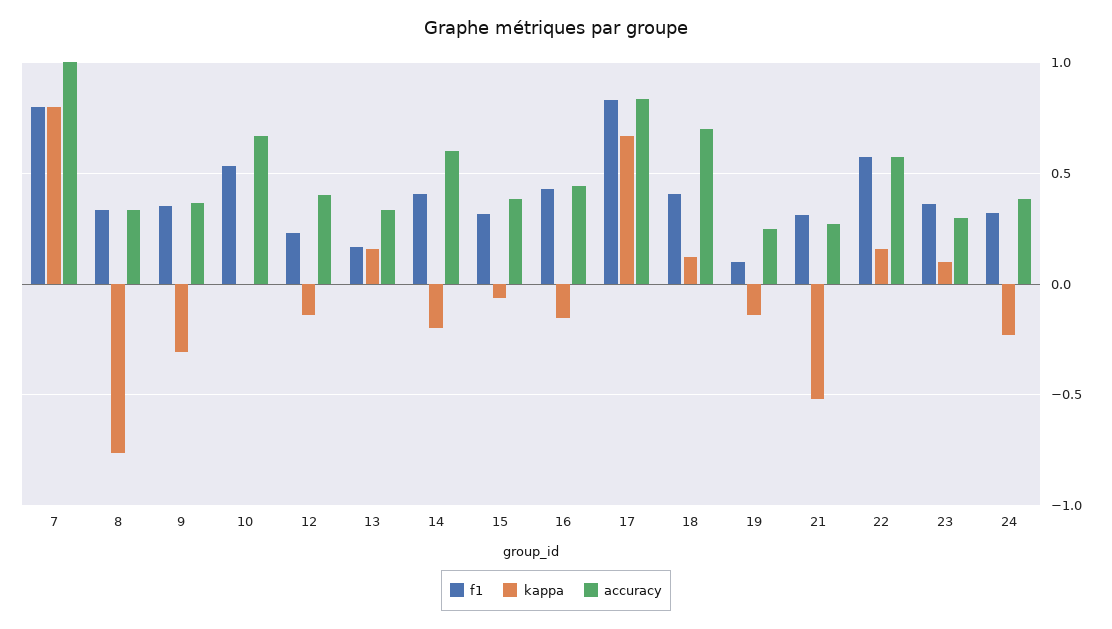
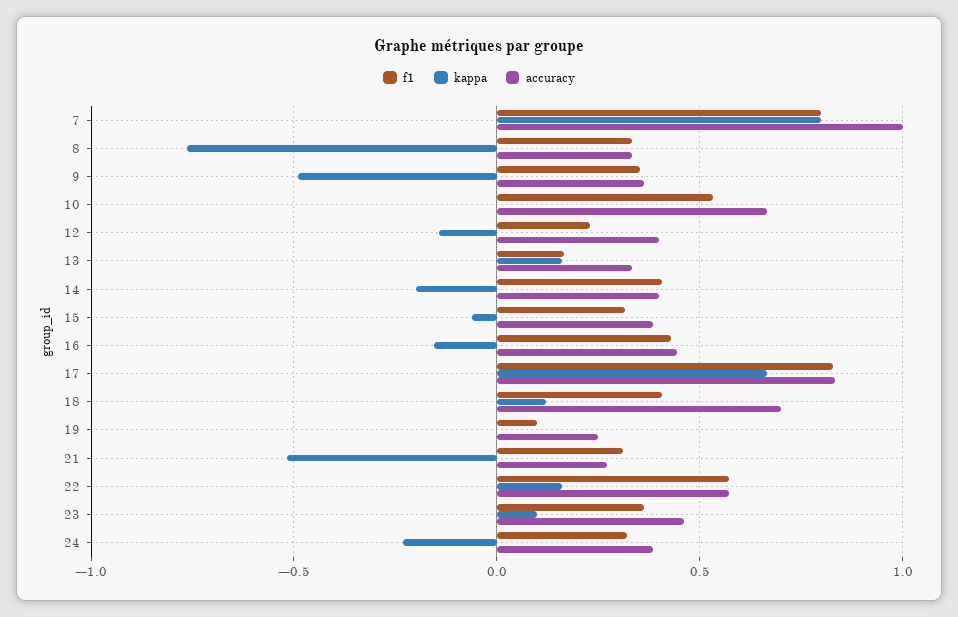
  {
    "f1": {
      "7": 0.8,
      "8": 0.35,
      "9": 0.35,
      "10": 0.55,
      "12": 0.25,
      "13": 0.15,
      "14": 0.4,
      "15": 0.3,
      "16": 0.45,
      "17": 0.85,
      "18": 0.4,
      "19": 0.1,
      "21": 0.3,
      "22": 0.55,
      "23": 0.35,
      "24": 0.3
    },
    "kappa": {
      "7": 0.8,
      "8": -0.75,
-     "9": -0.3,
+     "9": -0.5,
      "10": 0,
      "12": -0.15,
      "13": 0.15,
      "14": -0.2,
      "15": -0.05,
      "16": -0.15,
      "17": 0.65,
      "18": 0.1,
-     "19": -0.15,
+     "19": 0,
      "21": -0.5,
      "22": 0.15,
      "23": 0.1,
      "24": -0.25
    },
    "accuracy": {
      "7": 1,
      "8": 0.35,
      "9": 0.35,
      "10": 0.65,
      "12": 0.4,
      "13": 0.35,
-     "14": 0.6,
+     "14": 0.4,
      "15": 0.4,
      "16": 0.45,
      "17": 0.85,
      "18": 0.7,
      "19": 0.25,
      "21": 0.25,
      "22": 0.55,
-     "23": 0.3,
+     "23": 0.45,
      "24": 0.4
    }
  }

